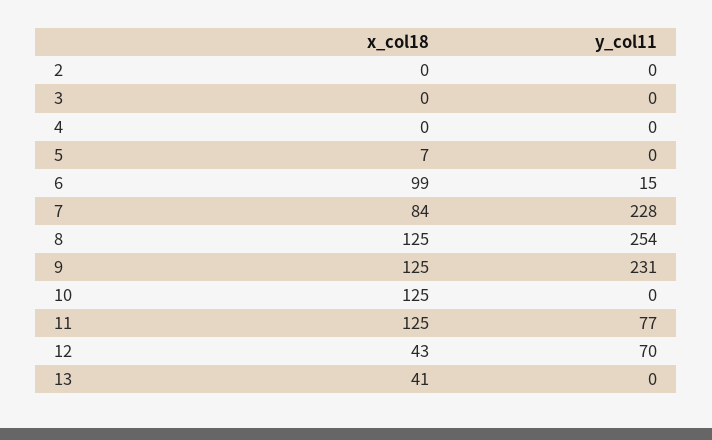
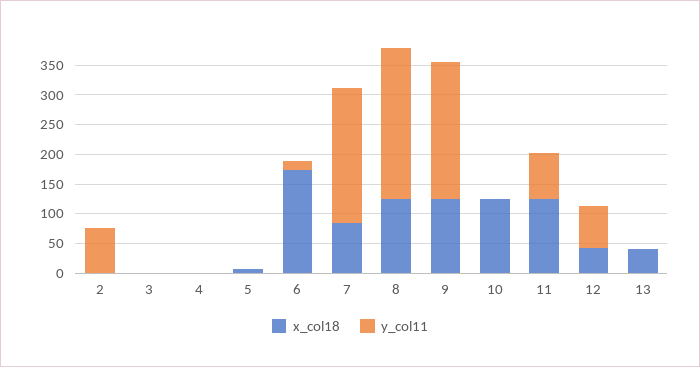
  {
    "x_col18": {
      "2": 0,
      "3": 0,
      "4": 0,
      "5": 7,
-     "6": 99,
+     "6": 175,
      "7": 84,
      "8": 125,
      "9": 125,
      "10": 125,
      "11": 125,
      "12": 43,
      "13": 41
    },
    "y_col11": {
-     "2": 0,
+     "2": 75,
      "3": 0,
      "4": 0,
      "5": 0,
      "6": 15,
      "7": 228,
      "8": 254,
      "9": 231,
      "10": 0,
      "11": 77,
      "12": 70,
      "13": 0
    }
  }

